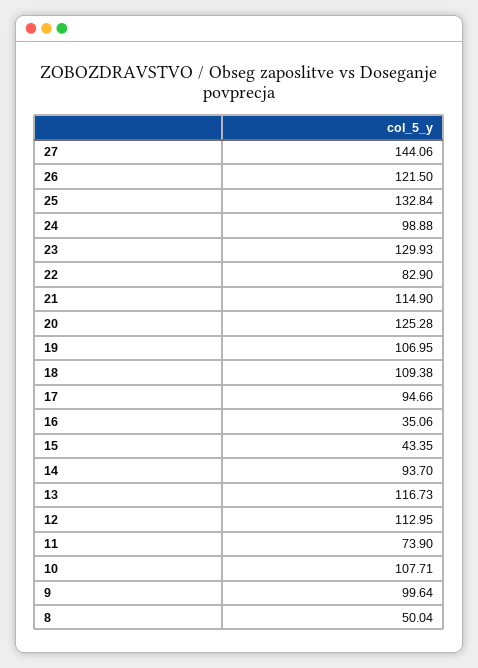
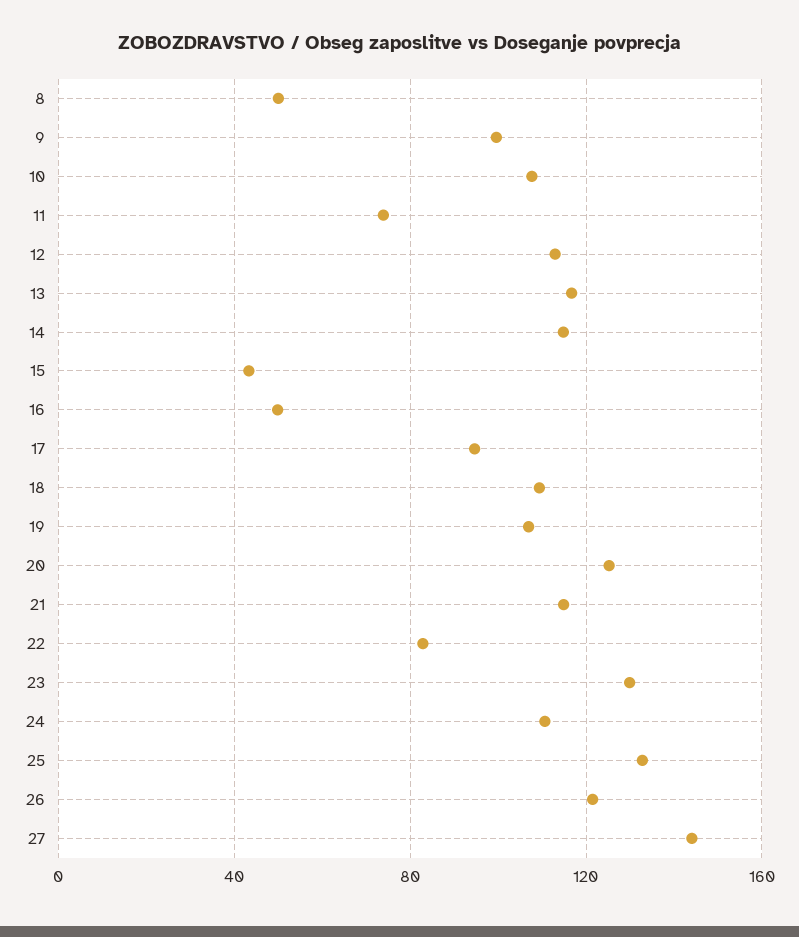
  {
    "27": 144.06,
    "26": 121.5,
    "25": 132.84,
-   "24": 98.88,
+   "24": 110,
    "23": 129.93,
    "22": 82.9,
    "21": 114.9,
    "20": 125.28,
    "19": 106.95,
    "18": 109.38,
    "17": 94.66,
-   "16": 35.06,
+   "16": 50,
    "15": 43.35,
-   "14": 93.7,
+   "14": 115,
    "13": 116.73,
    "12": 112.95,
    "11": 73.9,
    "10": 107.71,
    "9": 99.64,
    "8": 50.04
  }

